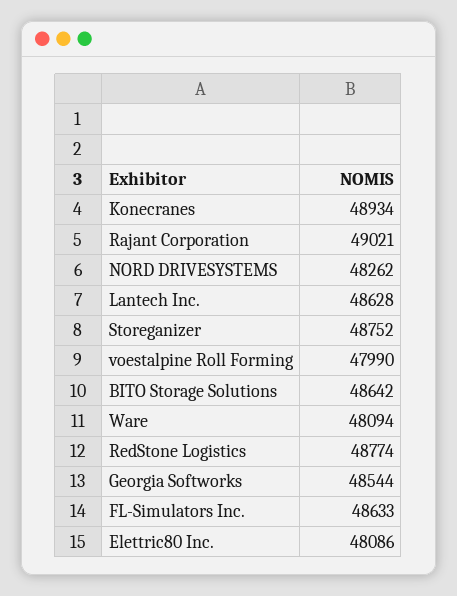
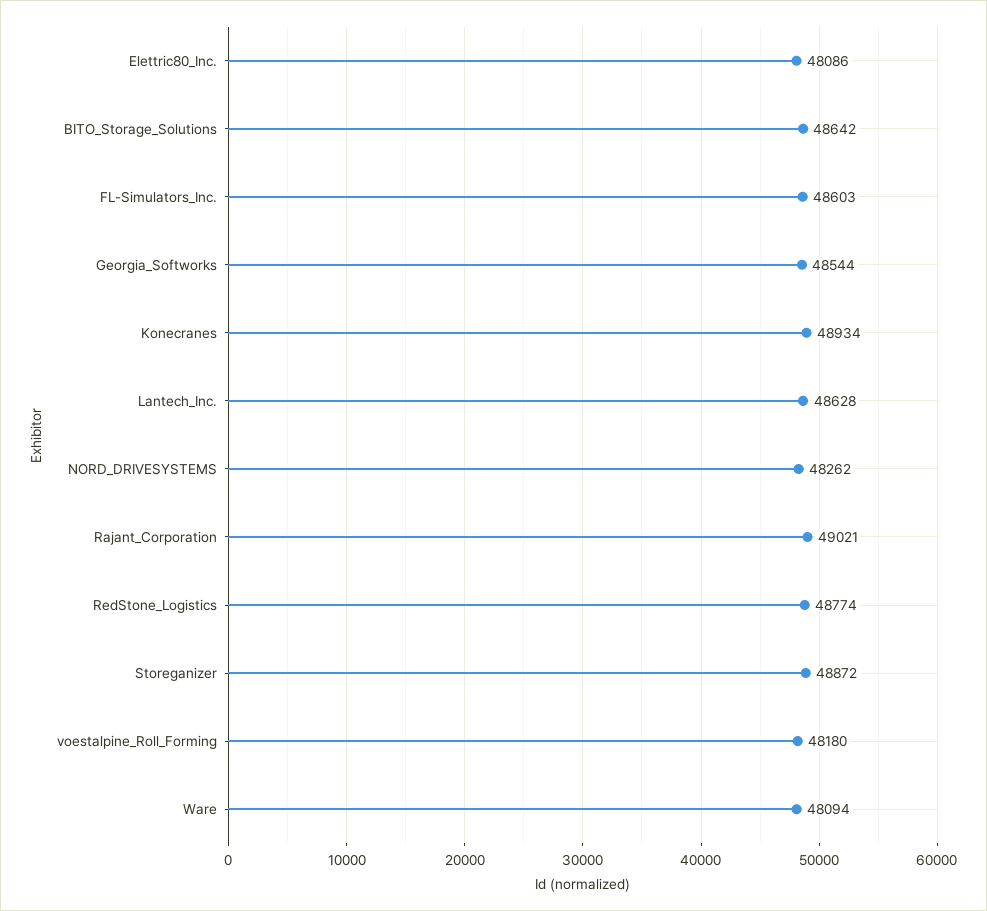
  {
    "Konecranes": 48934,
    "Rajant Corporation": 49021,
    "NORD DRIVESYSTEMS": 48262,
    "Lantech Inc.": 48628,
-   "Storeganizer": 48752,
+   "Storeganizer": 48872,
-   "voestalpine Roll Forming": 47990,
+   "voestalpine Roll Forming": 48180,
    "BITO Storage Solutions": 48642,
    "Ware": 48094,
    "RedStone Logistics": 48774,
    "Georgia Softworks": 48544,
-   "FL-Simulators Inc.": 48633,
+   "FL-Simulators Inc.": 48603,
    "Elettric80 Inc.": 48086
  }

